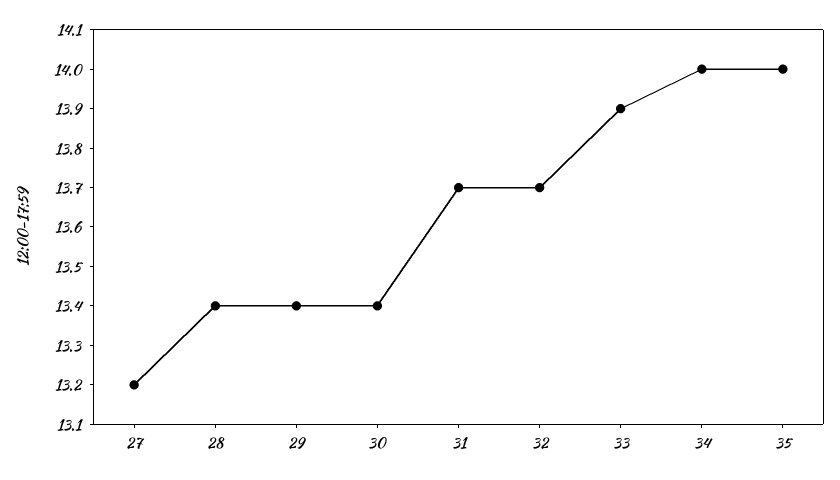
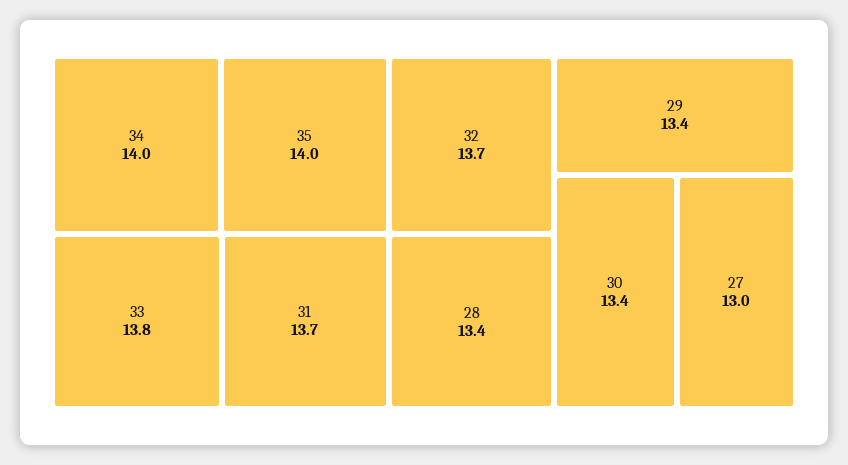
  {
-   "27": 13.2,
+   "27": 13,
    "28": 13.4,
    "29": 13.4,
    "30": 13.4,
    "31": 13.7,
    "32": 13.7,
-   "33": 13.9,
+   "33": 13.8,
    "34": 14,
    "35": 14
  }

